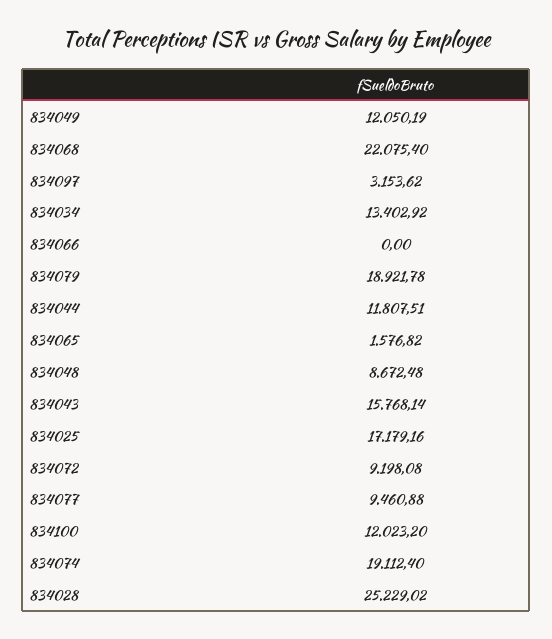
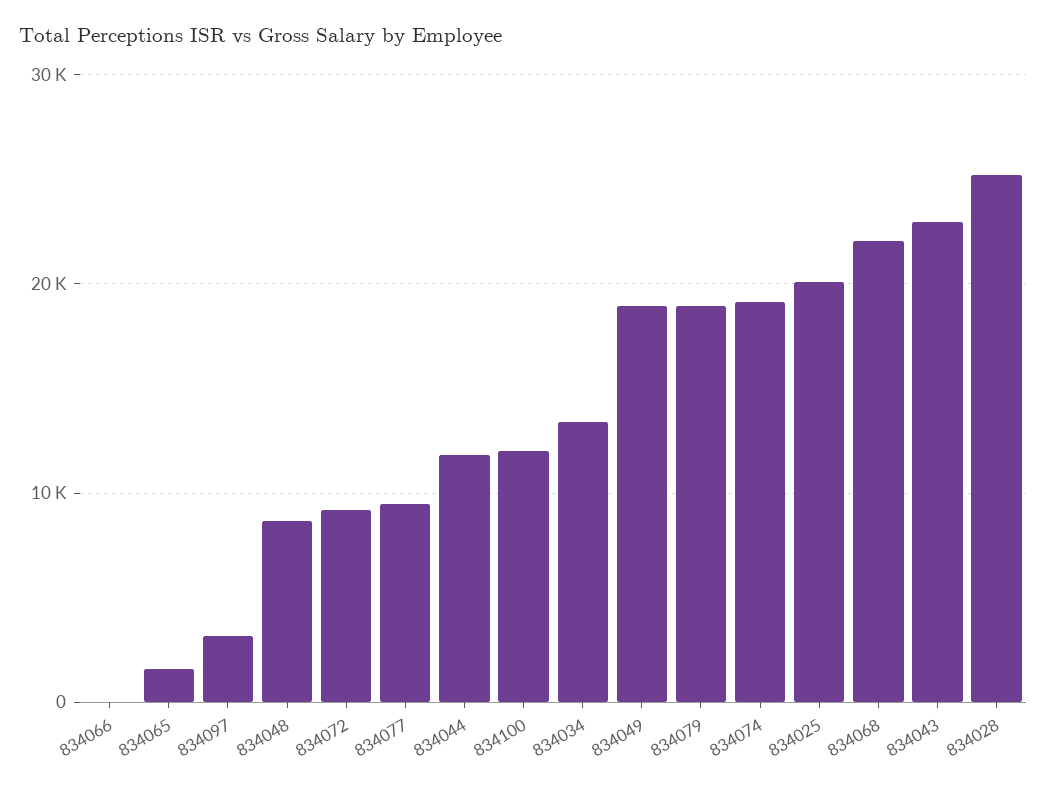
  {
-   "834049": 12050.19,
+   "834049": 19000,
    "834068": 22075.4,
    "834097": 3153.62,
    "834034": 13402.92,
    "834066": 0,
    "834079": 18921.78,
    "834044": 11807.51,
    "834065": 1576.82,
    "834048": 8672.48,
-   "834043": 15768.14,
+   "834043": 23000,
-   "834025": 17179.16,
+   "834025": 20000,
    "834072": 9198.08,
    "834077": 9460.88,
    "834100": 12023.2,
    "834074": 19112.4,
    "834028": 25229.02
  }

